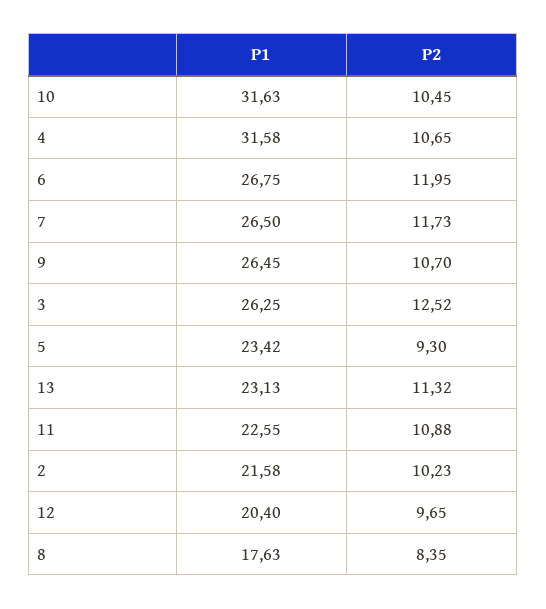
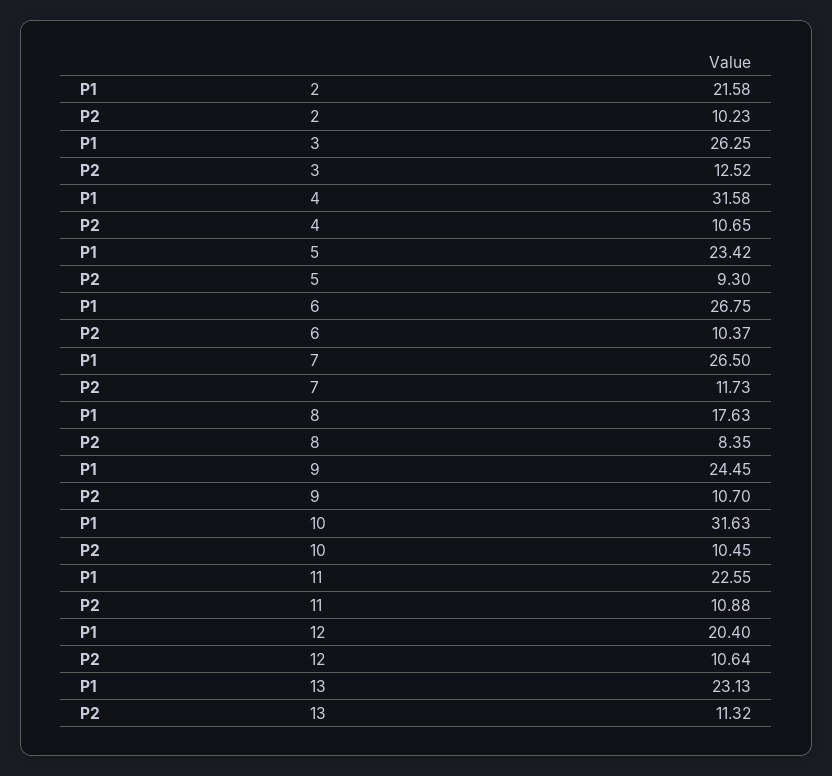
  {
    "P1": {
      "10": 31.63,
      "4": 31.58,
      "6": 26.75,
      "7": 26.5,
-     "9": 26.45,
+     "9": 24.45,
      "3": 26.25,
      "5": 23.42,
      "13": 23.13,
      "11": 22.55,
      "2": 21.58,
      "12": 20.4,
      "8": 17.63
    },
    "P2": {
      "10": 10.45,
      "4": 10.65,
-     "6": 11.95,
+     "6": 10.37,
      "7": 11.73,
      "9": 10.7,
      "3": 12.52,
      "5": 9.3,
      "13": 11.32,
      "11": 10.88,
      "2": 10.23,
-     "12": 9.65,
+     "12": 10.64,
      "8": 8.35
    }
  }

